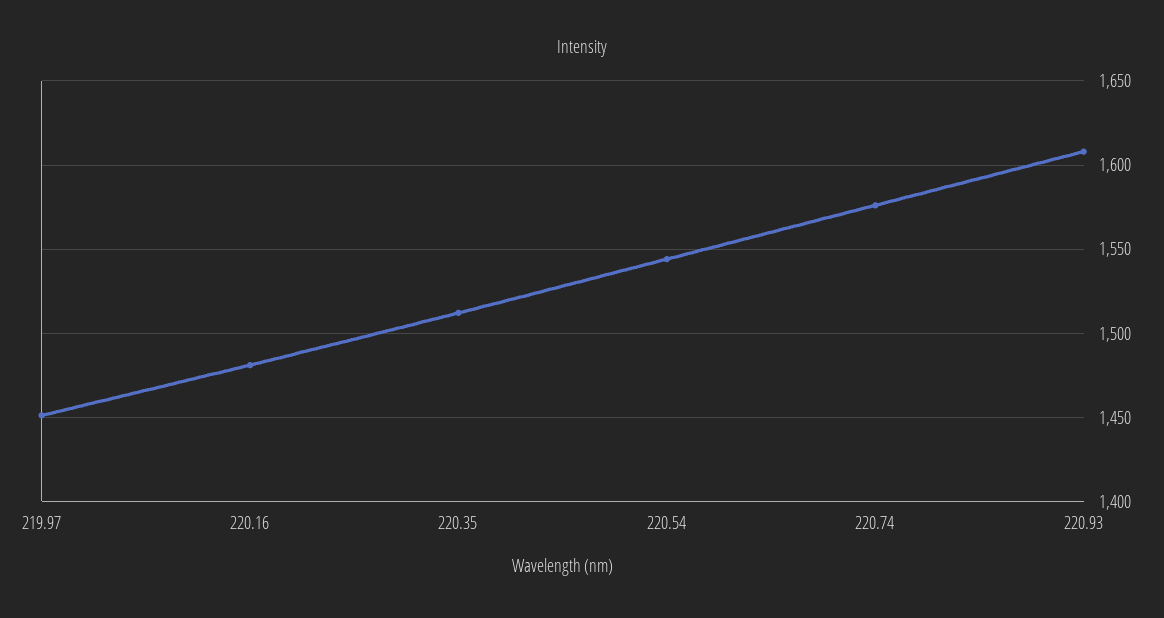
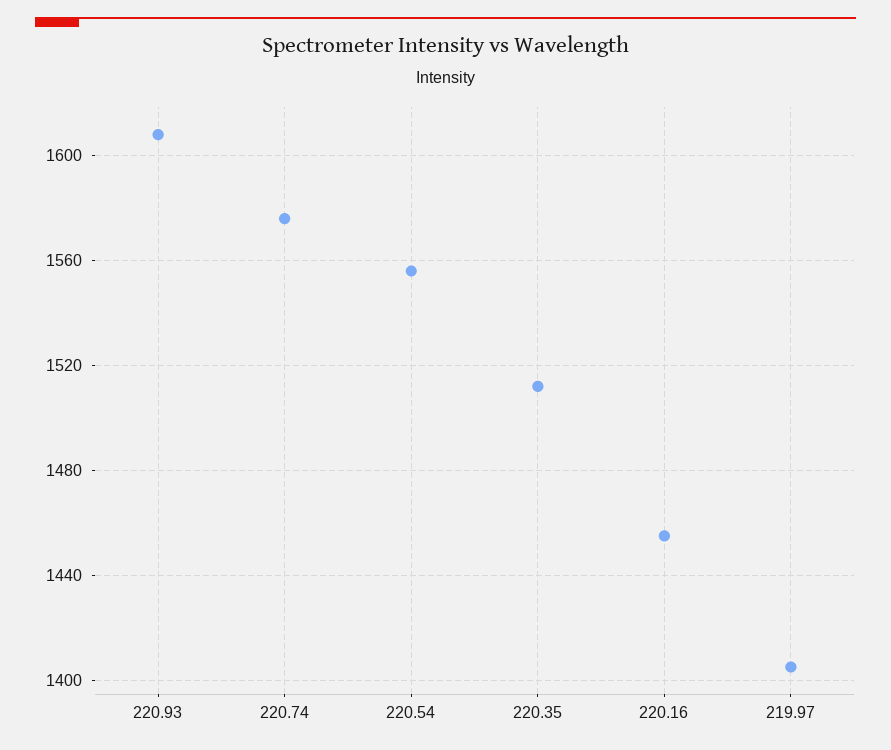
  {
-   "219.97": 1450,
+   "219.97": 1405,
-   "220.16": 1480,
+   "220.16": 1455,
    "220.35": 1510,
-   "220.54": 1545,
+   "220.54": 1555,
    "220.74": 1575,
    "220.93": 1610
  }

